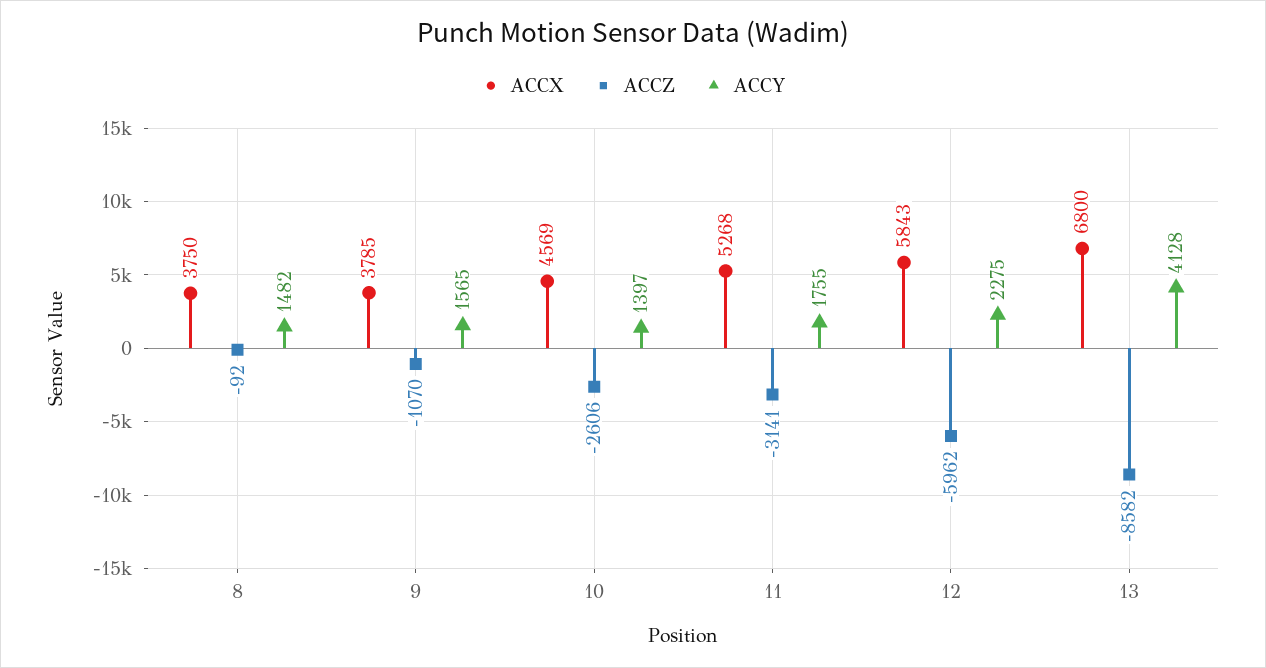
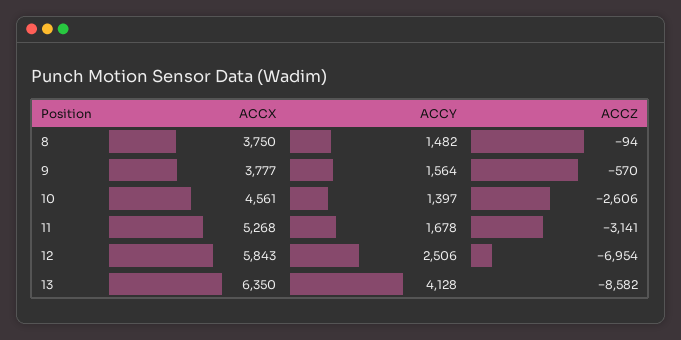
  {
    "ACCX": {
      "8": 3750,
-     "9": 3785,
+     "9": 3777,
-     "10": 4569,
+     "10": 4561,
      "11": 5268,
      "12": 5843,
-     "13": 6800
+     "13": 6350
    },
    "ACCZ": {
-     "8": -92,
+     "8": -94,
-     "9": -1070,
+     "9": -570,
      "10": -2606,
      "11": -3141,
-     "12": -5962,
+     "12": -6954,
      "13": -8582
    },
    "ACCY": {
      "8": 1482,
-     "9": 1565,
+     "9": 1564,
      "10": 1397,
-     "11": 1755,
+     "11": 1678,
-     "12": 2275,
+     "12": 2506,
      "13": 4128
    }
  }

